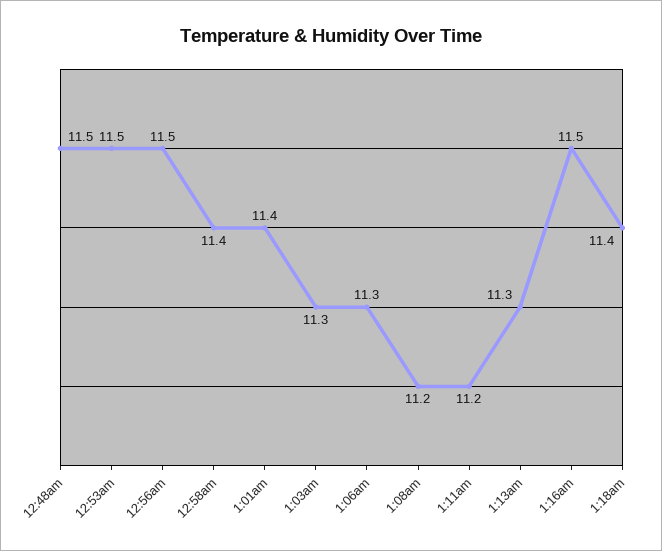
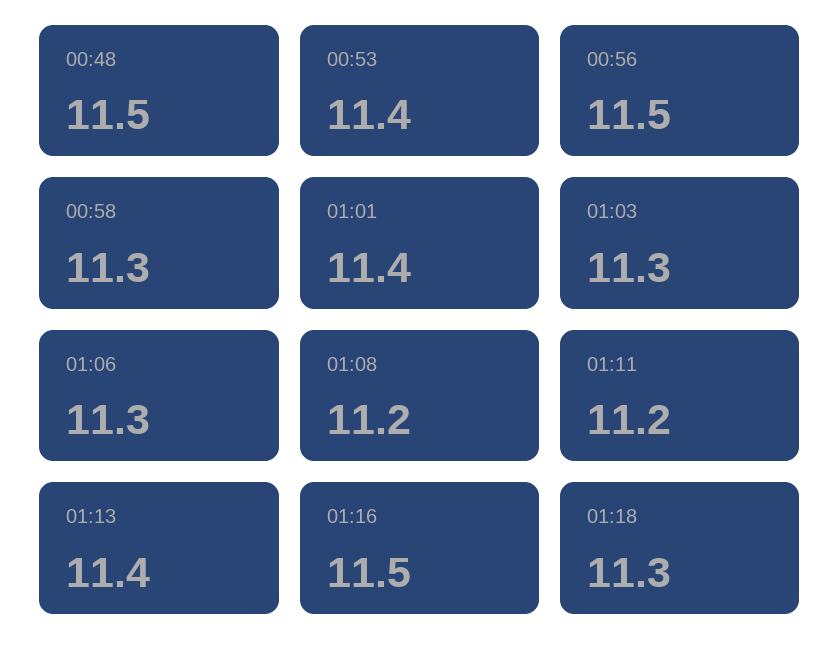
  {
    "12:48am": 11.5,
-   "12:53am": 11.5,
+   "12:53am": 11.4,
    "12:56am": 11.5,
-   "12:58am": 11.4,
+   "12:58am": 11.3,
    "1:01am": 11.4,
    "1:03am": 11.3,
    "1:06am": 11.3,
    "1:08am": 11.2,
    "1:11am": 11.2,
-   "1:13am": 11.3,
+   "1:13am": 11.4,
    "1:16am": 11.5,
-   "1:18am": 11.4
+   "1:18am": 11.3
  }

